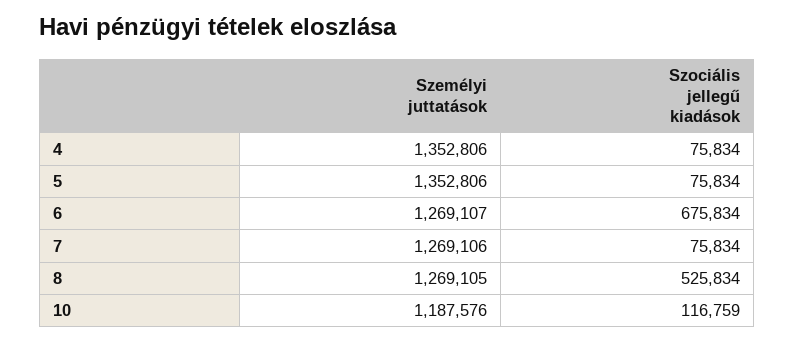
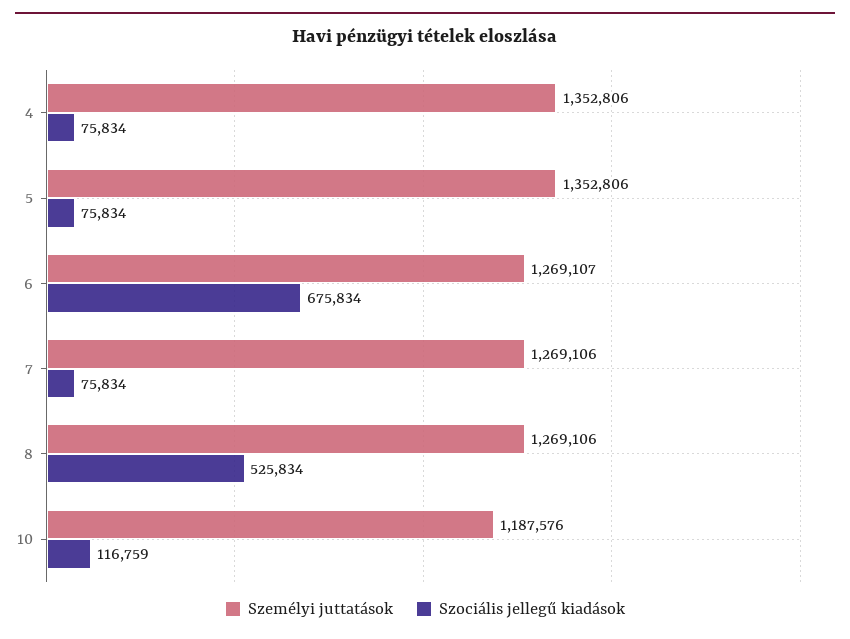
  {
    "Személyi juttatások": {
      "4": 1352806,
      "5": 1352806,
      "6": 1269107,
      "7": 1269106,
-     "8": 1269105,
+     "8": 1269106,
      "10": 1187576
    },
    "Szociális jellegű kiadások": {
      "4": 75834,
      "5": 75834,
      "6": 675834,
      "7": 75834,
      "8": 525834,
      "10": 116759
    }
  }

